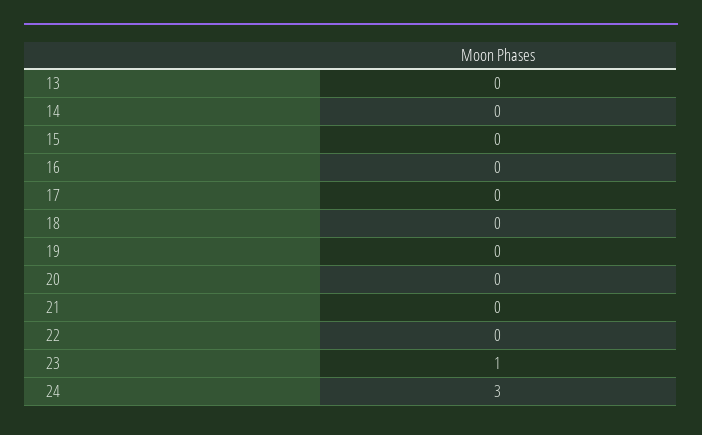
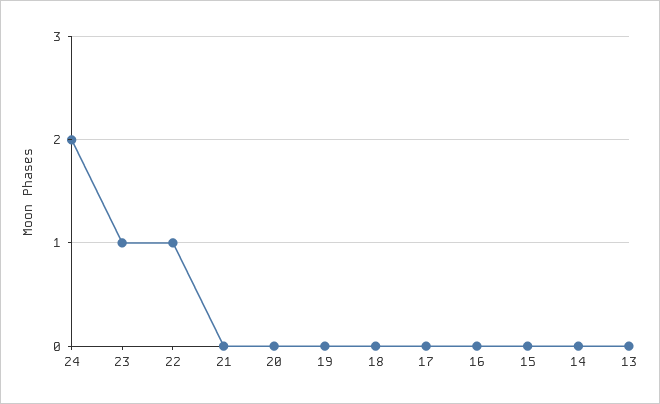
  {
    "13": 0,
    "14": 0,
    "15": 0,
    "16": 0,
    "17": 0,
    "18": 0,
    "19": 0,
    "20": 0,
    "21": 0,
-   "22": 0,
+   "22": 1,
    "23": 1,
-   "24": 3
+   "24": 2
  }

